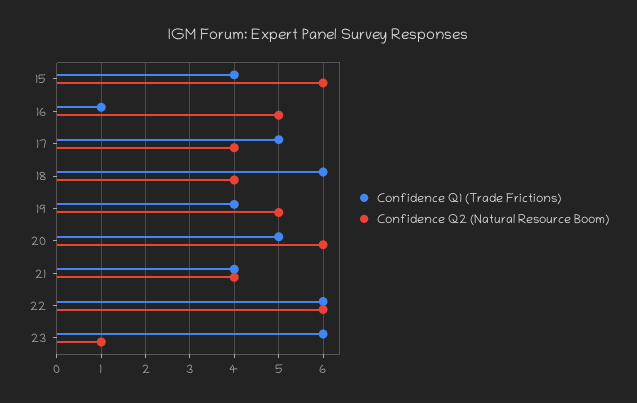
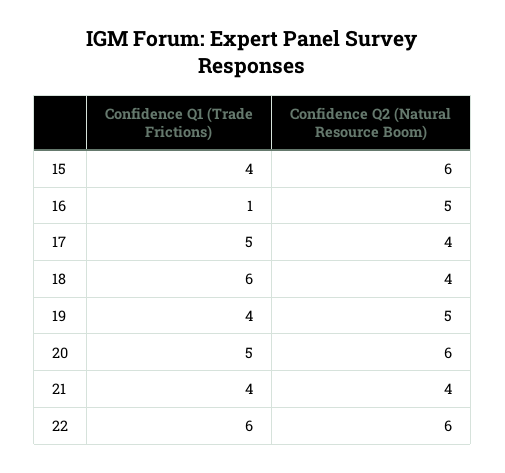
  {
    "Confidence Q1 (Trade Frictions)": {
      "15": 4,
      "16": 1,
      "17": 5,
      "18": 6,
      "19": 4,
      "20": 5,
      "21": 4,
-     "22": 6,
+     "22": 6
-     "23": 6
    },
    "Confidence Q2 (Natural Resource Boom)": {
      "15": 6,
      "16": 5,
      "17": 4,
      "18": 4,
      "19": 5,
      "20": 6,
      "21": 4,
-     "22": 6,
+     "22": 6
-     "23": 1
    }
  }

